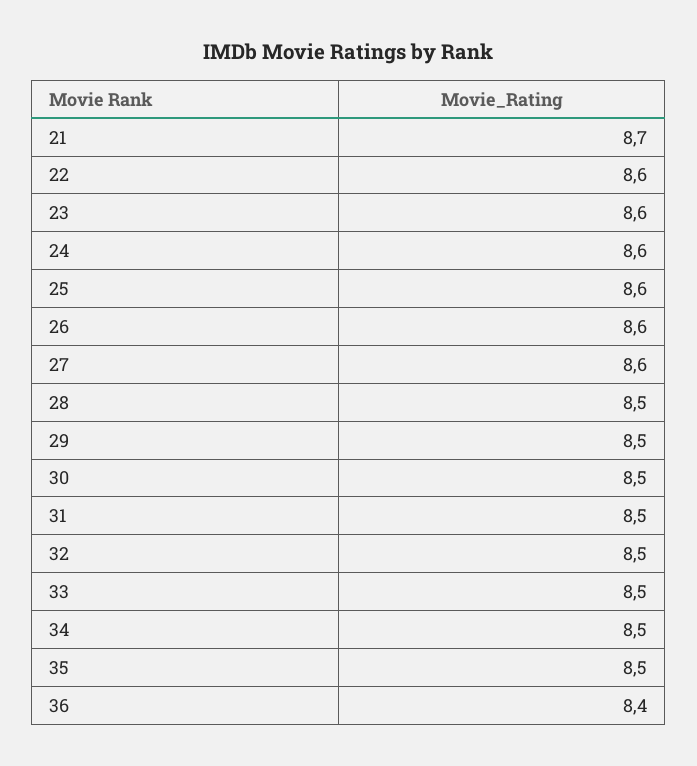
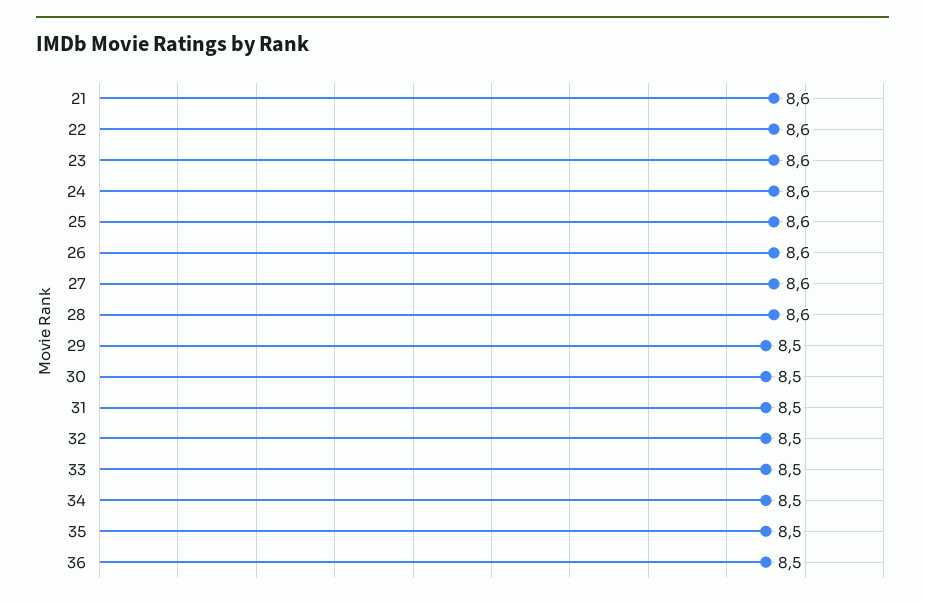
  {
-   "21": 8.7,
+   "21": 8.6,
    "22": 8.6,
    "23": 8.6,
    "24": 8.6,
    "25": 8.6,
    "26": 8.6,
    "27": 8.6,
-   "28": 8.5,
+   "28": 8.6,
    "29": 8.5,
    "30": 8.5,
    "31": 8.5,
    "32": 8.5,
    "33": 8.5,
    "34": 8.5,
    "35": 8.5,
-   "36": 8.4
+   "36": 8.5
  }

